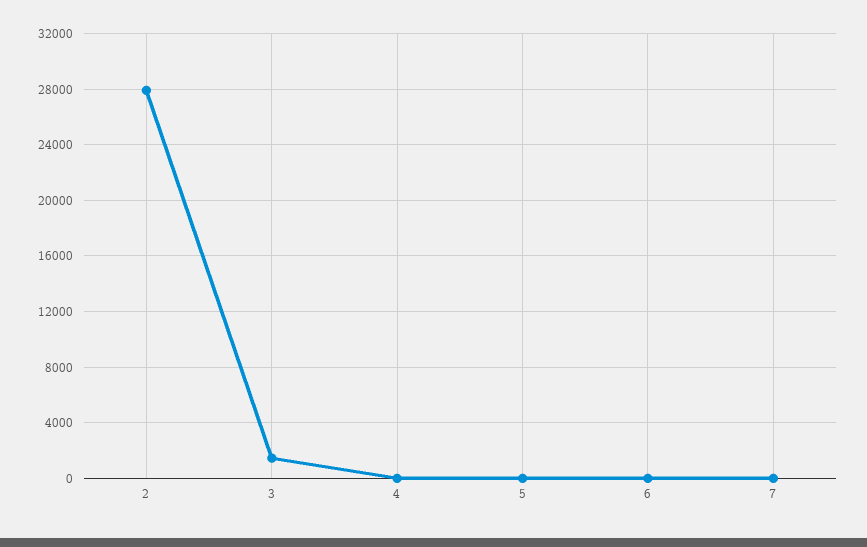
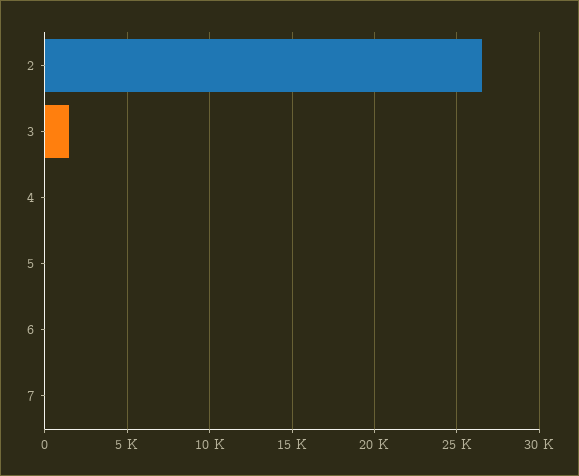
  {
-   "2": 28000,
+   "2": 26500,
    "3": 1500,
    "4": 0,
    "5": 0,
    "6": 0,
    "7": 0
  }

